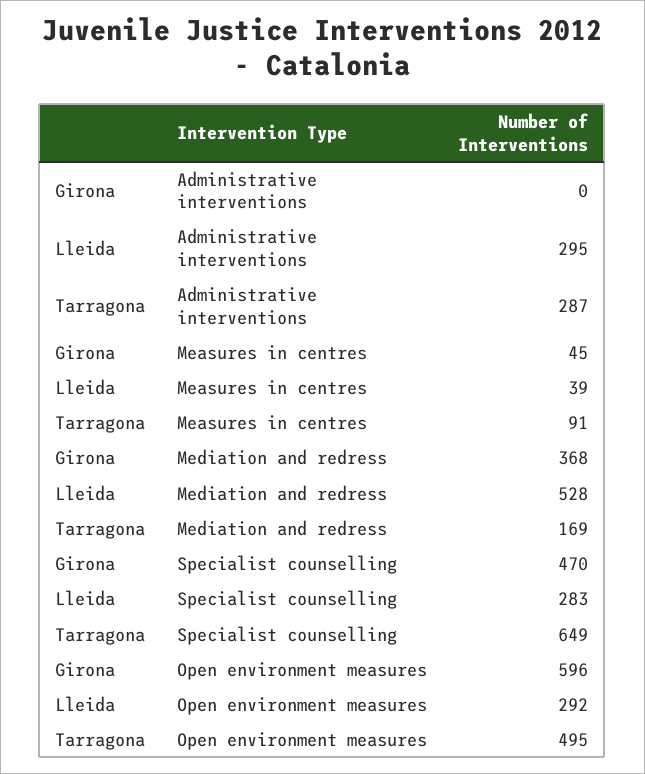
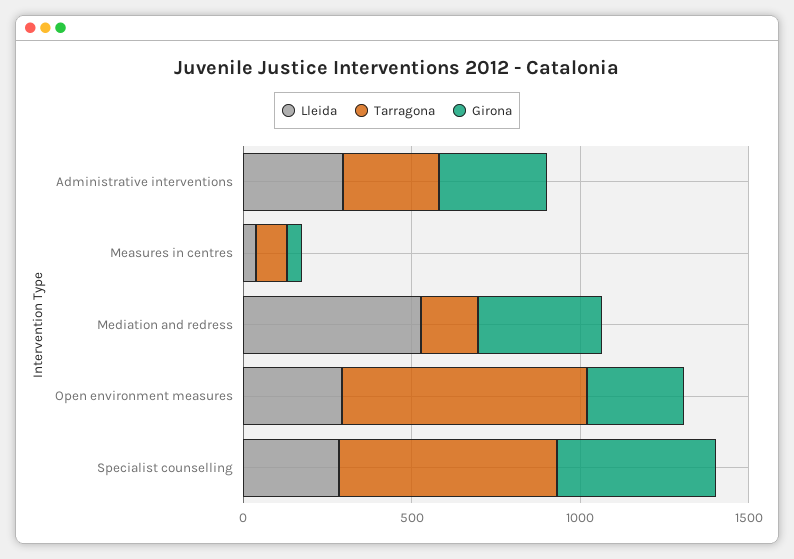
  {
    "Girona": {
-     "Administrative interventions": 0,
+     "Administrative interventions": 300,
      "Measures in centres": 45,
      "Mediation and redress": 368,
      "Specialist counselling": 470,
-     "Open environment measures": 596
+     "Open environment measures": 300
    },
    "Lleida": {
      "Administrative interventions": 295,
      "Measures in centres": 39,
      "Mediation and redress": 528,
      "Specialist counselling": 283,
      "Open environment measures": 292
    },
    "Tarragona": {
      "Administrative interventions": 287,
      "Measures in centres": 91,
      "Mediation and redress": 169,
      "Specialist counselling": 649,
-     "Open environment measures": 495
+     "Open environment measures": 700
    }
  }

